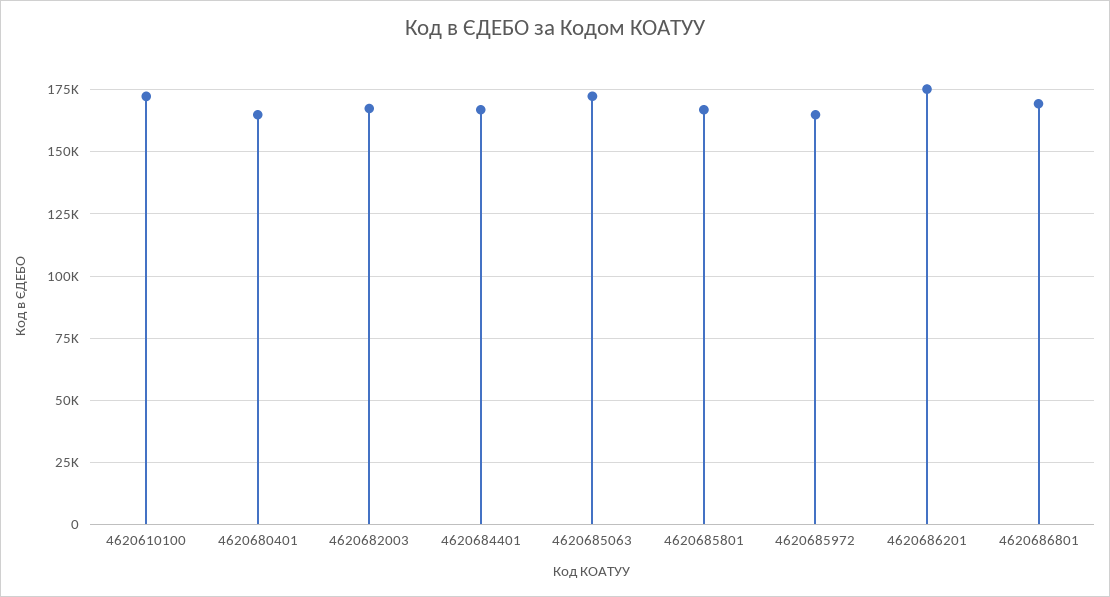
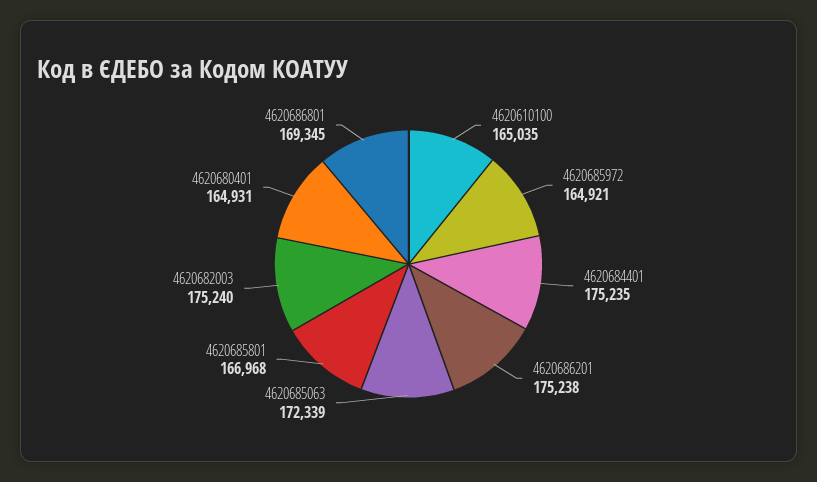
  {
-   "4620610100": 172500,
+   "4620610100": 165035,
    "4620680401": 164931,
-   "4620682003": 167500,
+   "4620682003": 175240,
-   "4620684401": 167500,
+   "4620684401": 175235,
    "4620685063": 172339,
    "4620685801": 166968,
    "4620685972": 164921,
    "4620686201": 175238,
    "4620686801": 169345
  }

